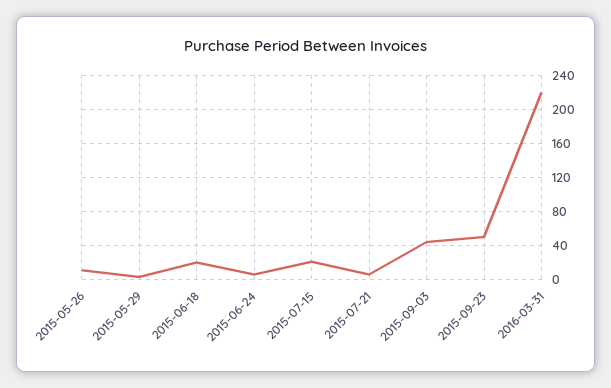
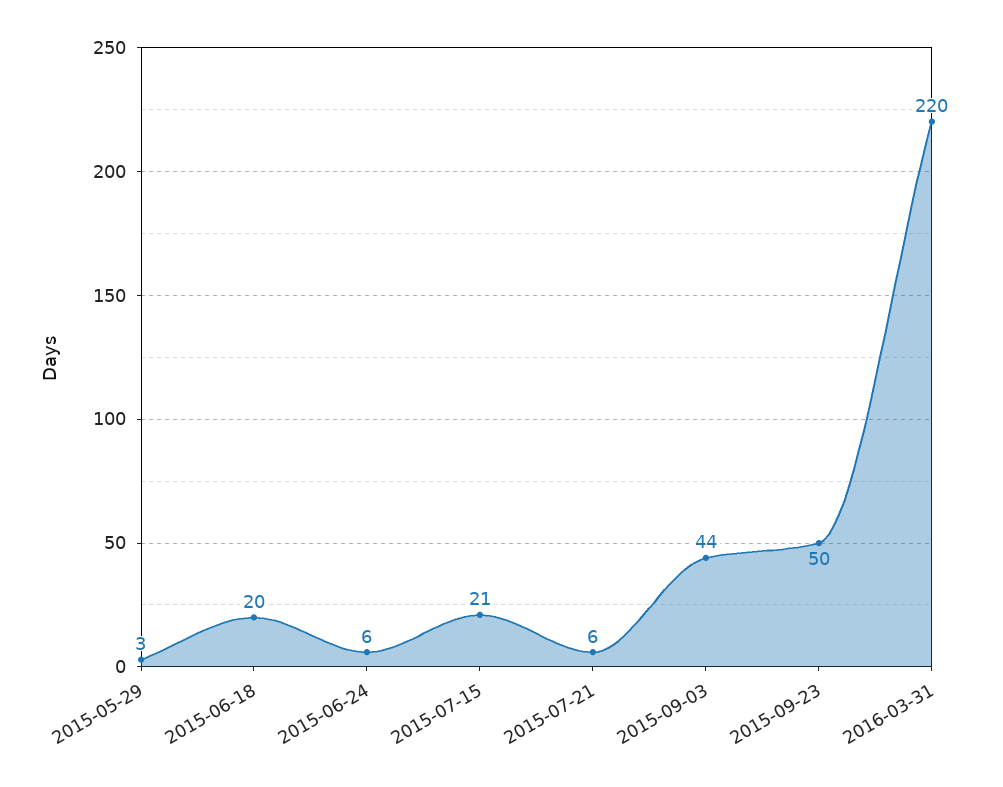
  {
-   "2015-05-26": 10,
    "2015-05-29": 3,
    "2015-06-18": 20,
    "2015-06-24": 6,
    "2015-07-15": 21,
    "2015-07-21": 6,
    "2015-09-03": 44,
    "2015-09-23": 50,
    "2016-03-31": 220
  }

